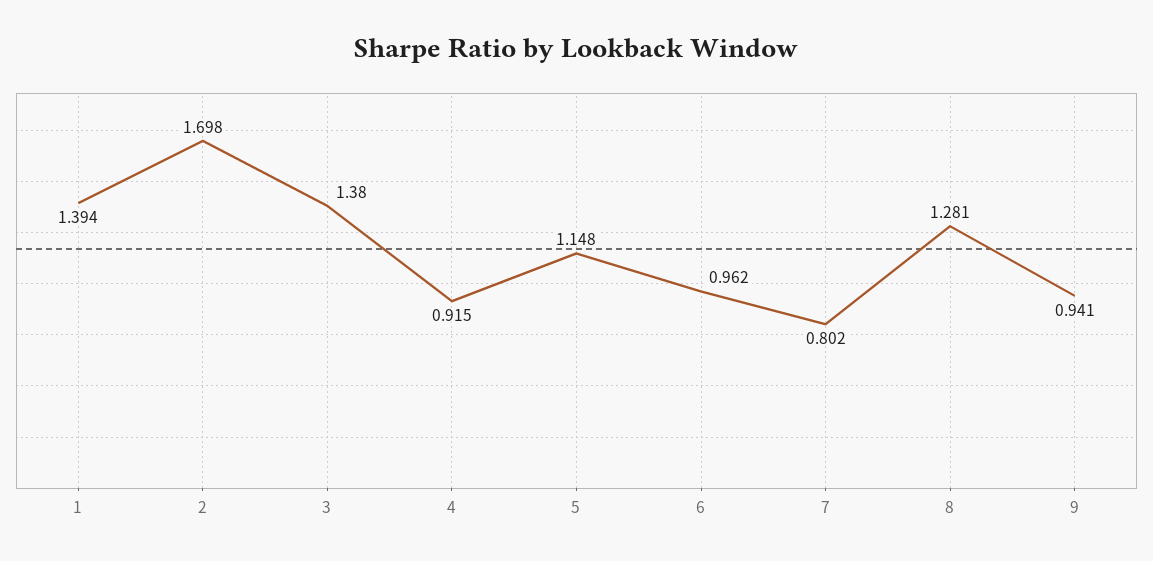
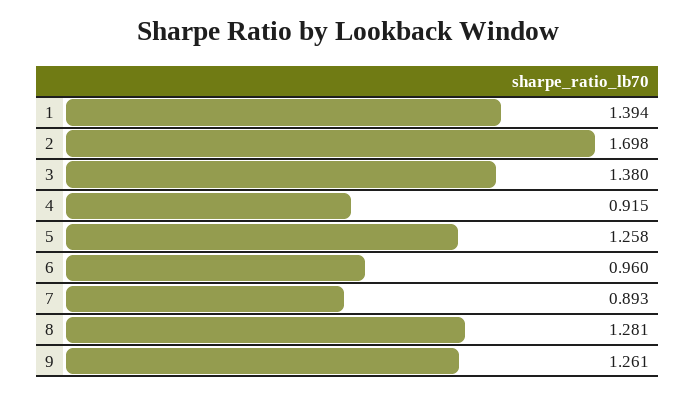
  {
    "1": 1.394,
    "2": 1.698,
    "3": 1.38,
    "4": 0.915,
-   "5": 1.148,
+   "5": 1.258,
-   "6": 0.962,
+   "6": 0.96,
-   "7": 0.802,
+   "7": 0.893,
    "8": 1.281,
-   "9": 0.941
+   "9": 1.261
  }

